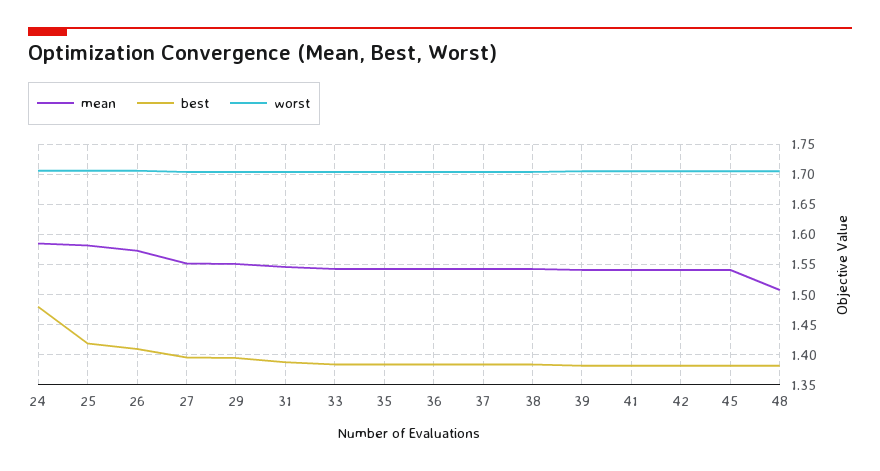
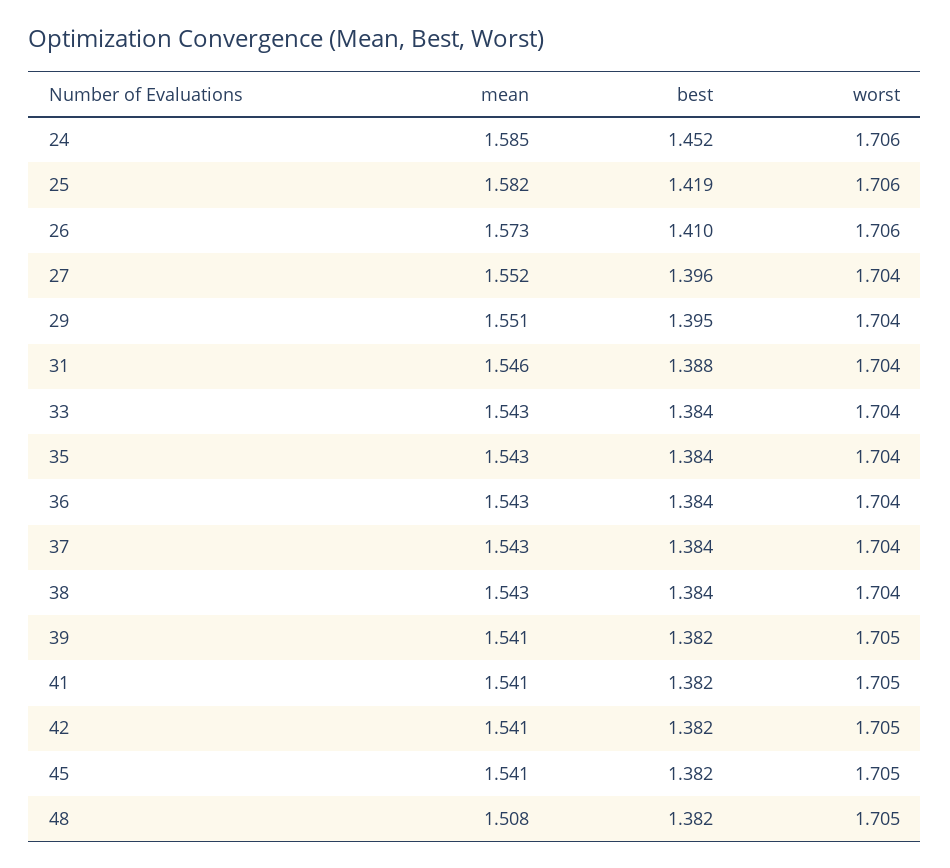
  {
    "mean": {
      "24": 1.585,
      "25": 1.582,
      "26": 1.573,
      "27": 1.552,
      "29": 1.551,
      "31": 1.546,
      "33": 1.543,
      "35": 1.543,
      "36": 1.543,
      "37": 1.543,
      "38": 1.543,
      "39": 1.541,
      "41": 1.541,
      "42": 1.541,
      "45": 1.541,
      "48": 1.508
    },
    "best": {
-     "24": 1.48,
+     "24": 1.452,
      "25": 1.419,
      "26": 1.41,
      "27": 1.396,
      "29": 1.395,
      "31": 1.388,
      "33": 1.384,
      "35": 1.384,
      "36": 1.384,
      "37": 1.384,
      "38": 1.384,
      "39": 1.382,
      "41": 1.382,
      "42": 1.382,
      "45": 1.382,
      "48": 1.382
    },
    "worst": {
      "24": 1.706,
      "25": 1.706,
      "26": 1.706,
      "27": 1.704,
      "29": 1.704,
      "31": 1.704,
      "33": 1.704,
      "35": 1.704,
      "36": 1.704,
      "37": 1.704,
      "38": 1.704,
      "39": 1.705,
      "41": 1.705,
      "42": 1.705,
      "45": 1.705,
      "48": 1.705
    }
  }

